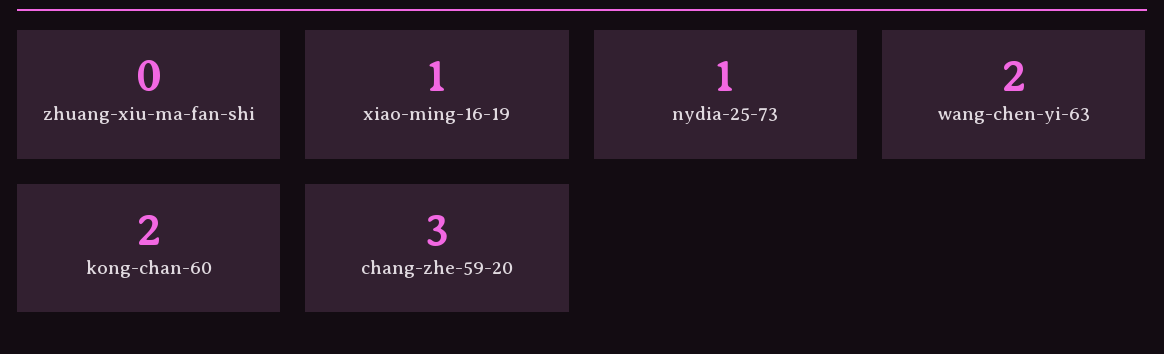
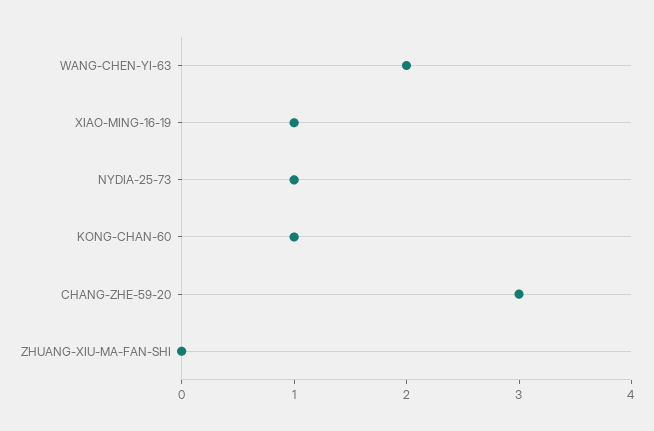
  {
    "zhuang-xiu-ma-fan-shi": 0,
    "xiao-ming-16-19": 1,
    "nydia-25-73": 1,
    "wang-chen-yi-63": 2,
-   "kong-chan-60": 2,
+   "kong-chan-60": 1,
    "chang-zhe-59-20": 3
  }

